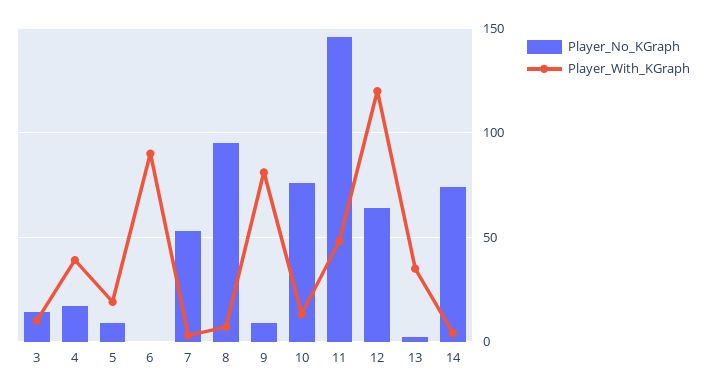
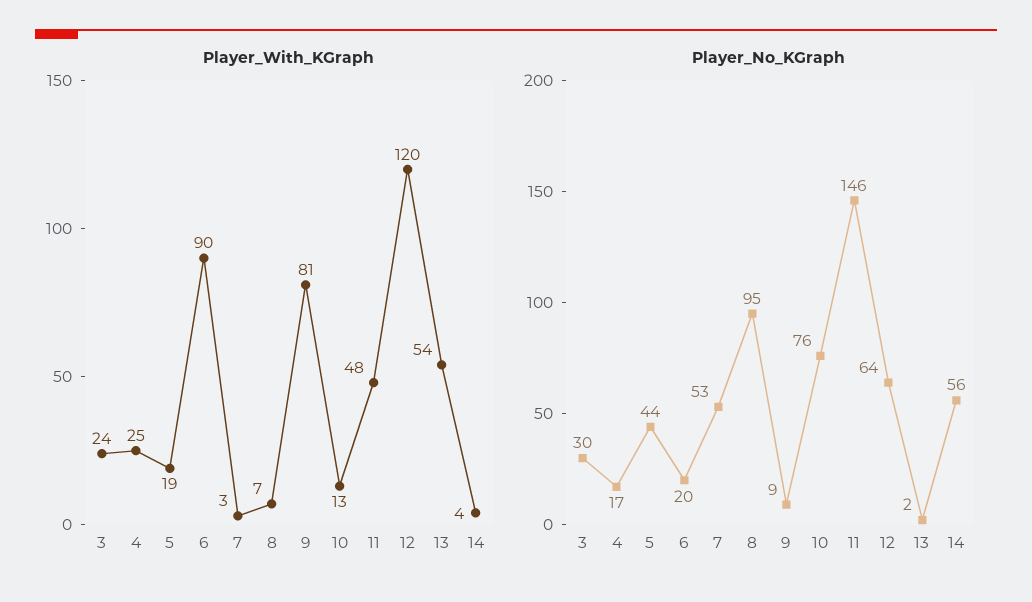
  {
    "Player_No_KGraph": {
-     "3": 15,
+     "3": 30,
      "4": 17,
-     "5": 10,
+     "5": 44,
-     "6": 0,
+     "6": 20,
      "7": 53,
      "8": 95,
      "9": 9,
      "10": 76,
      "11": 146,
      "12": 64,
      "13": 2,
-     "14": 75
+     "14": 56
    },
    "Player_With_KGraph": {
-     "3": 10,
+     "3": 24,
-     "4": 40,
+     "4": 25,
      "5": 19,
      "6": 90,
      "7": 3,
      "8": 7,
      "9": 81,
      "10": 13,
      "11": 48,
      "12": 120,
-     "13": 35,
+     "13": 54,
      "14": 4
    }
  }

